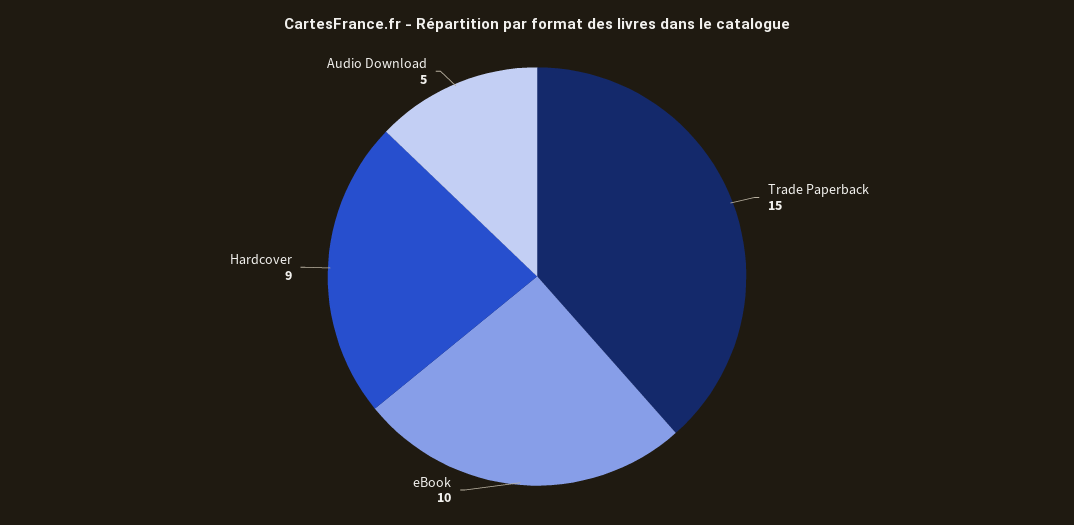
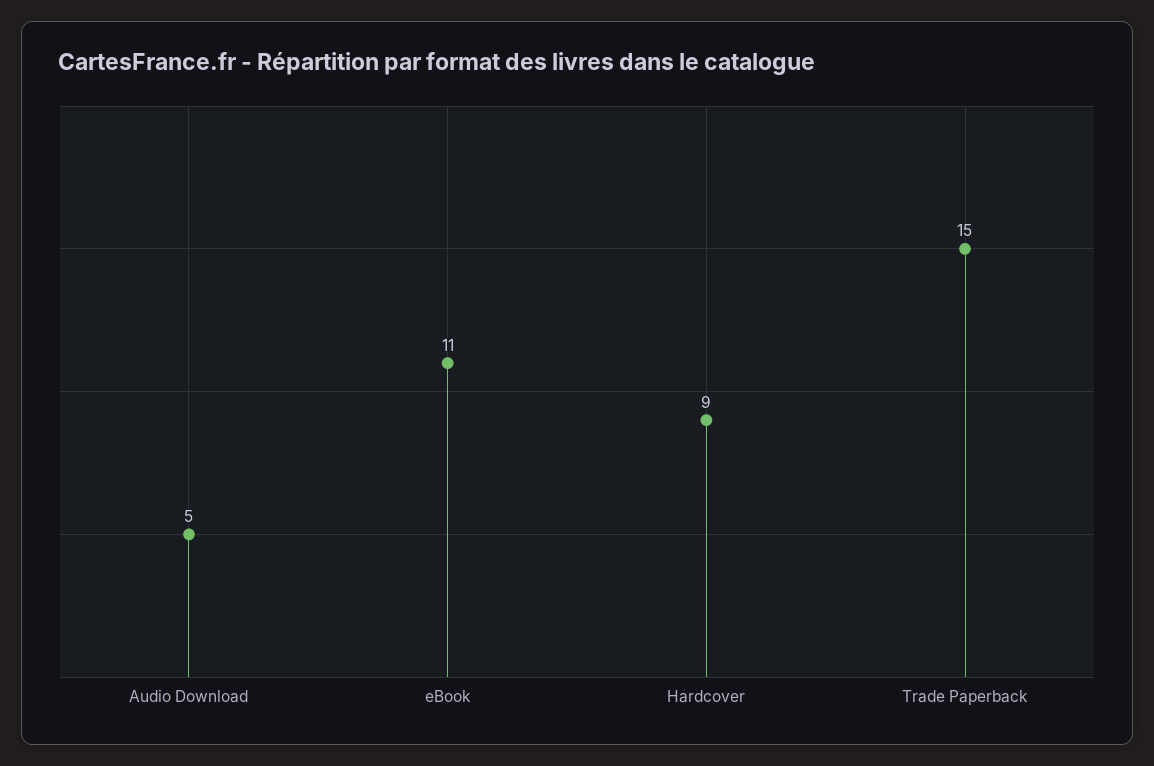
  {
    "Trade Paperback": 15,
-   "eBook": 10,
+   "eBook": 11,
    "Hardcover": 9,
    "Audio Download": 5
  }

